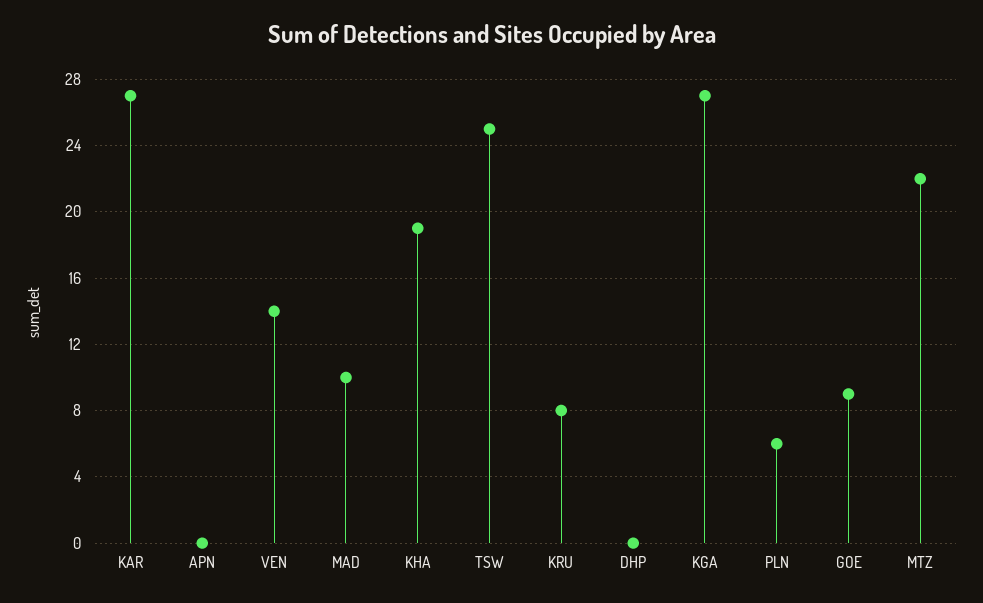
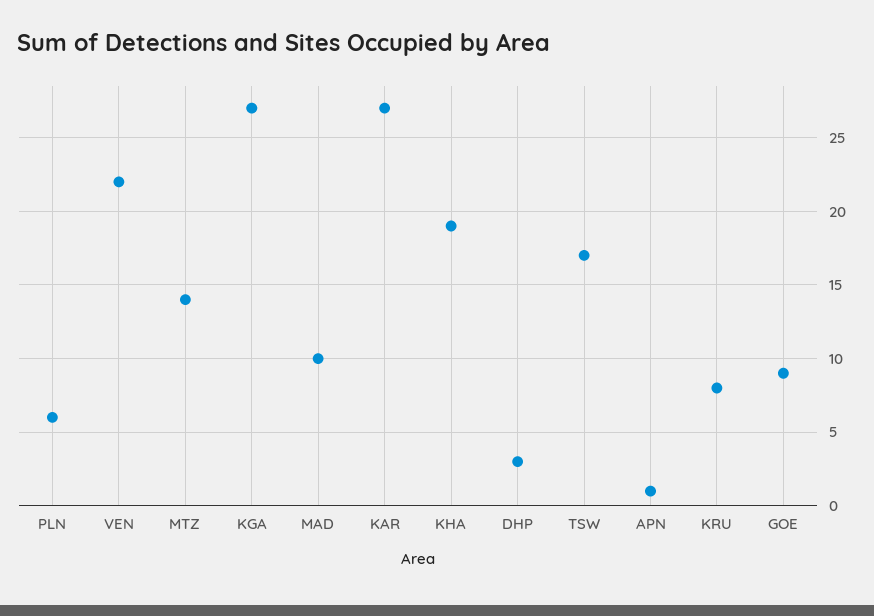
  {
    "KAR": 27,
-   "APN": 0,
+   "APN": 1,
-   "VEN": 14,
+   "VEN": 22,
    "MAD": 10,
    "KHA": 19,
-   "TSW": 25,
+   "TSW": 17,
    "KRU": 8,
-   "DHP": 0,
+   "DHP": 3,
    "KGA": 27,
    "PLN": 6,
    "GOE": 9,
-   "MTZ": 22
+   "MTZ": 14
  }

